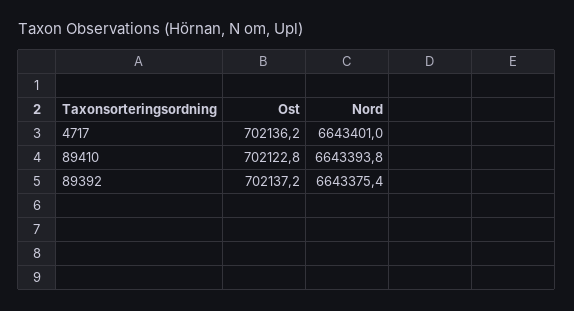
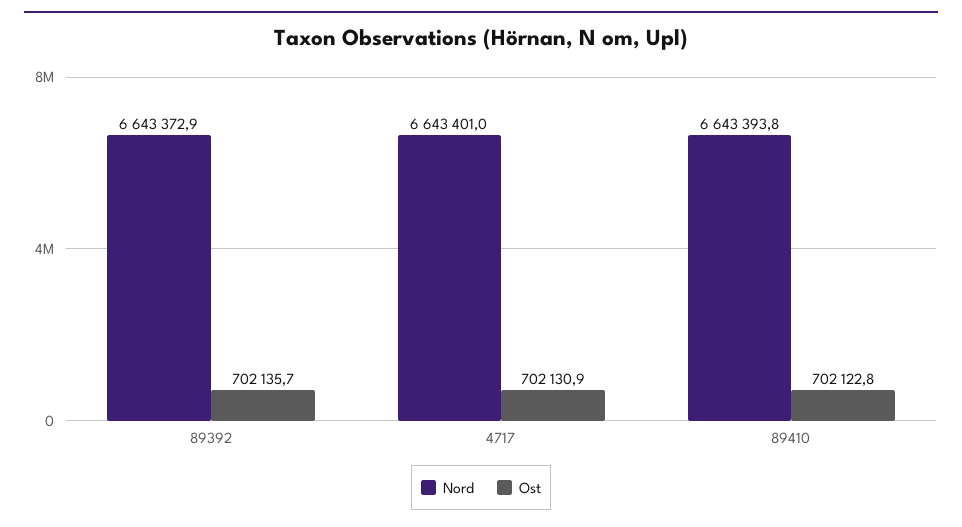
  {
    "Ost": {
-     "4717": 702136.2,
+     "4717": 702130.9,
      "89410": 702122.8,
-     "89392": 702137.2
+     "89392": 702135.7
    },
    "Nord": {
      "4717": 6643401,
      "89410": 6643393.8,
-     "89392": 6643375.4
+     "89392": 6643372.9
    }
  }

